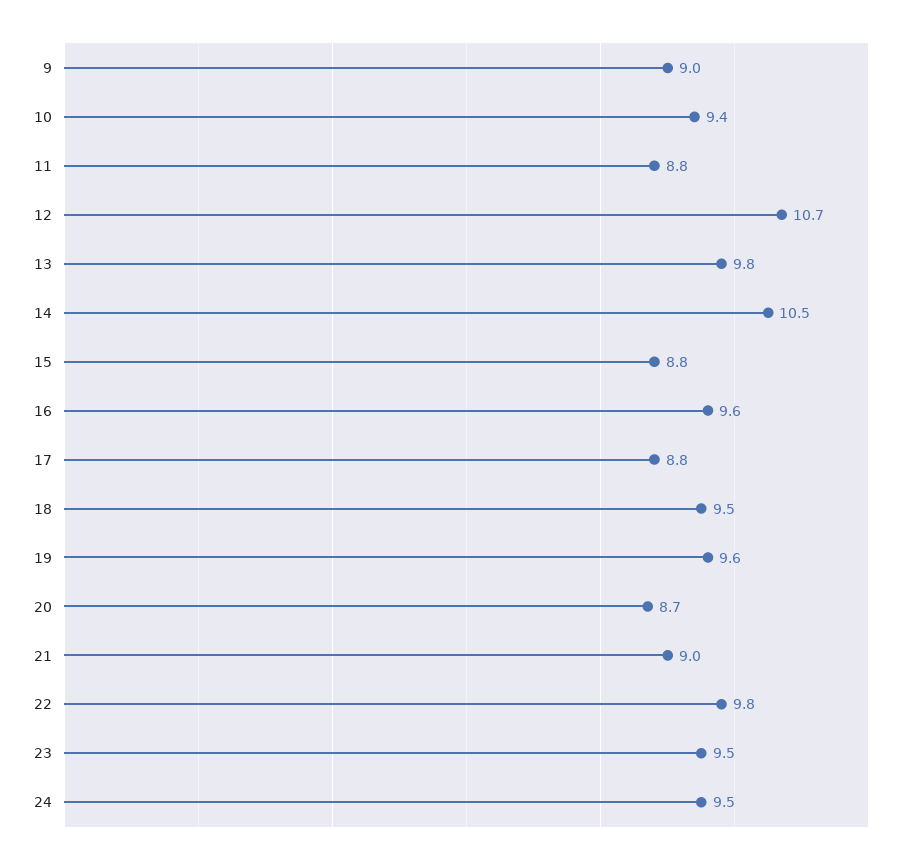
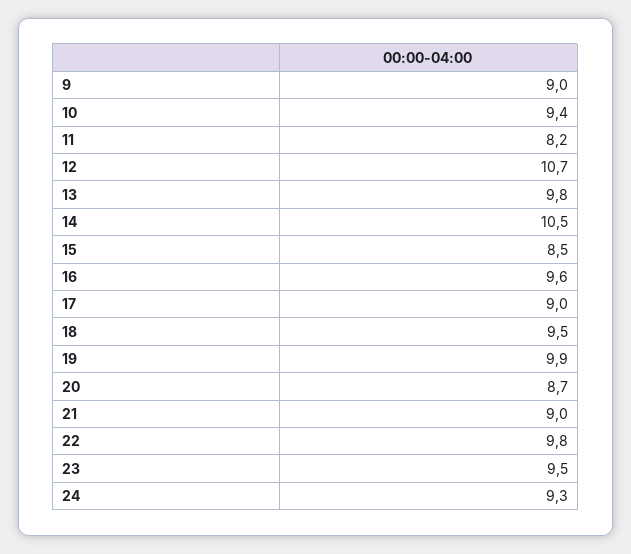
  {
    "9": 9,
    "10": 9.4,
-   "11": 8.8,
+   "11": 8.2,
    "12": 10.7,
    "13": 9.8,
    "14": 10.5,
-   "15": 8.8,
+   "15": 8.5,
    "16": 9.6,
-   "17": 8.8,
+   "17": 9,
    "18": 9.5,
-   "19": 9.6,
+   "19": 9.9,
    "20": 8.7,
    "21": 9,
    "22": 9.8,
    "23": 9.5,
-   "24": 9.5
+   "24": 9.3
  }

